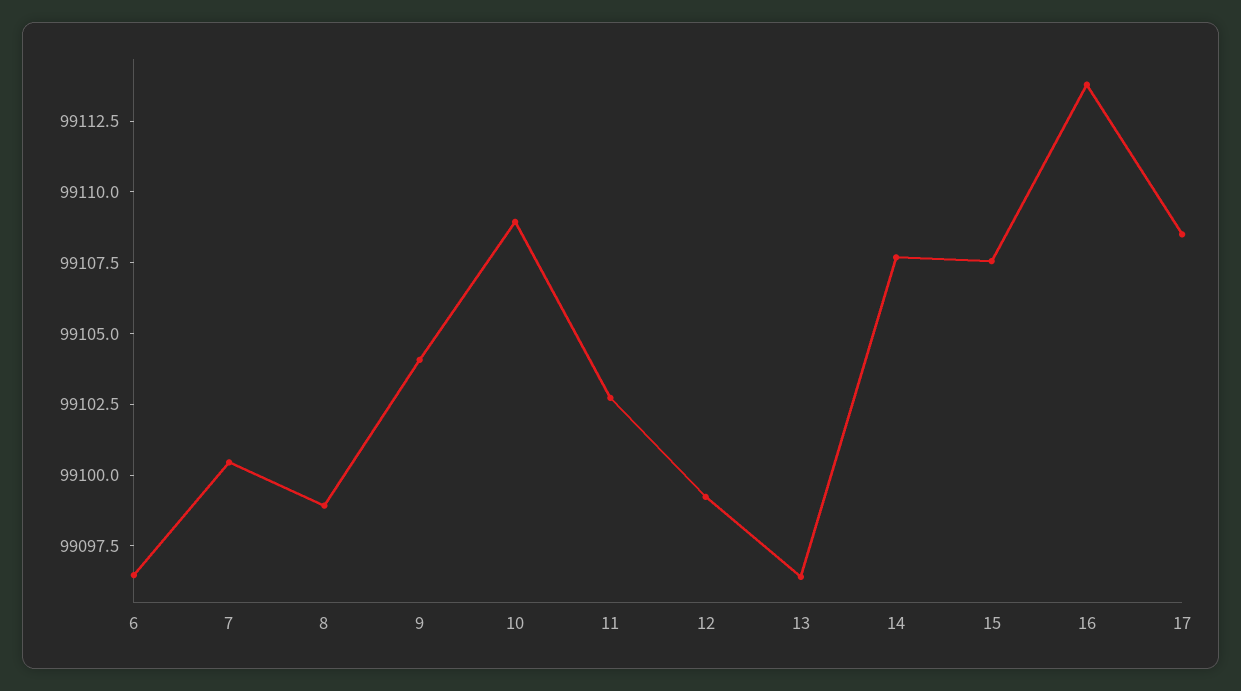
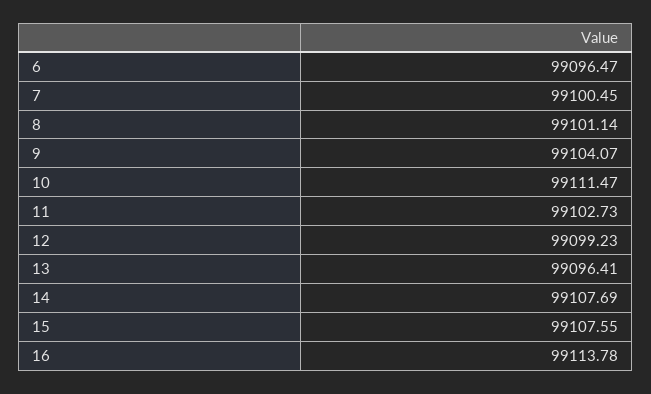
  {
    "6": 99096.47,
    "7": 99100.45,
-   "8": 99099,
+   "8": 99101.14,
    "9": 99104.07,
-   "10": 99109,
+   "10": 99111.47,
    "11": 99102.73,
    "12": 99099.23,
    "13": 99096.41,
    "14": 99107.69,
    "15": 99107.55,
-   "16": 99113.78,
+   "16": 99113.78
-   "17": 99108.5
  }

